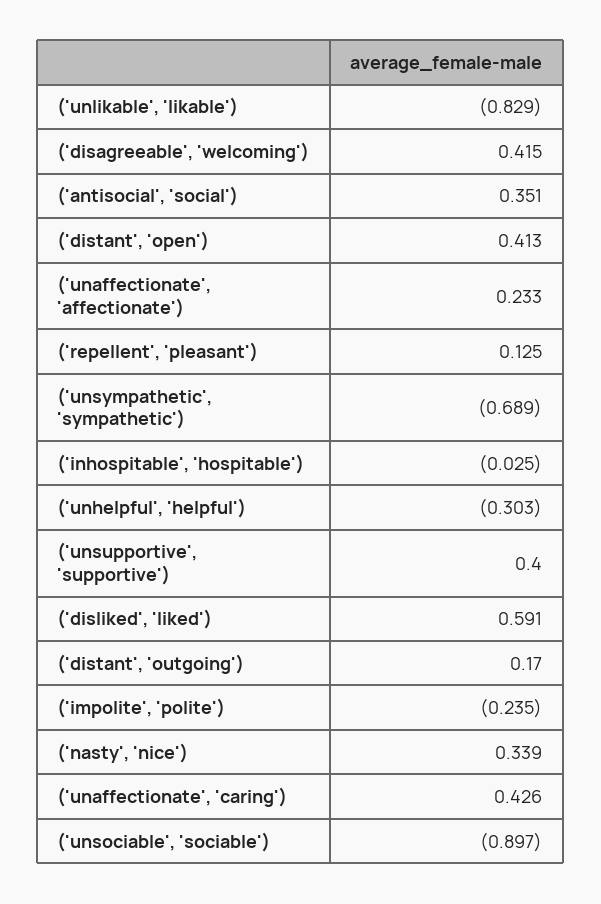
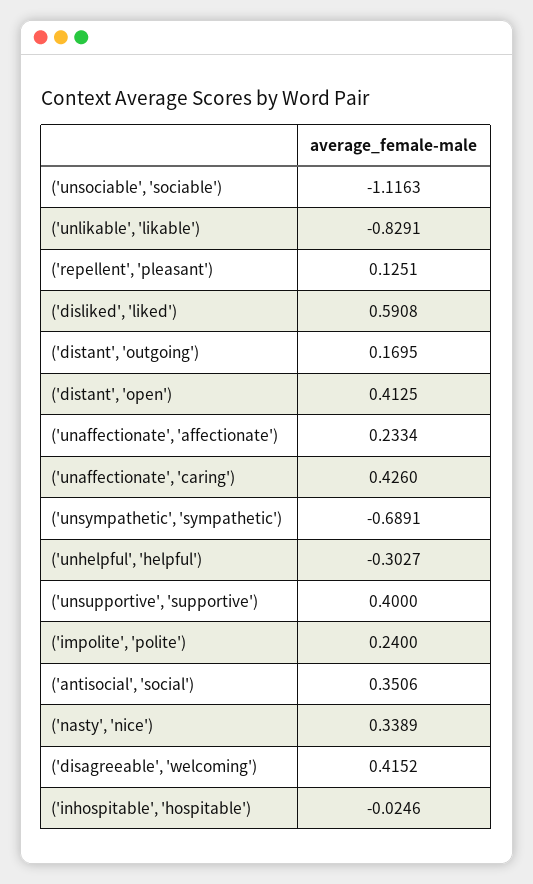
  {
    "('unlikable', 'likable')": -0.8291,
    "('disagreeable', 'welcoming')": 0.4152,
    "('antisocial', 'social')": 0.3506,
    "('distant', 'open')": 0.4125,
    "('unaffectionate', 'affectionate')": 0.2334,
    "('repellent', 'pleasant')": 0.1251,
    "('unsympathetic', 'sympathetic')": -0.6891,
    "('inhospitable', 'hospitable')": -0.0246,
    "('unhelpful', 'helpful')": -0.3027,
    "('unsupportive', 'supportive')": 0.4,
    "('disliked', 'liked')": 0.5908,
    "('distant', 'outgoing')": 0.1695,
-   "('impolite', 'polite')": -0.235,
+   "('impolite', 'polite')": 0.24,
    "('nasty', 'nice')": 0.3389,
    "('unaffectionate', 'caring')": 0.426,
-   "('unsociable', 'sociable')": -0.897
+   "('unsociable', 'sociable')": -1.1163
  }

